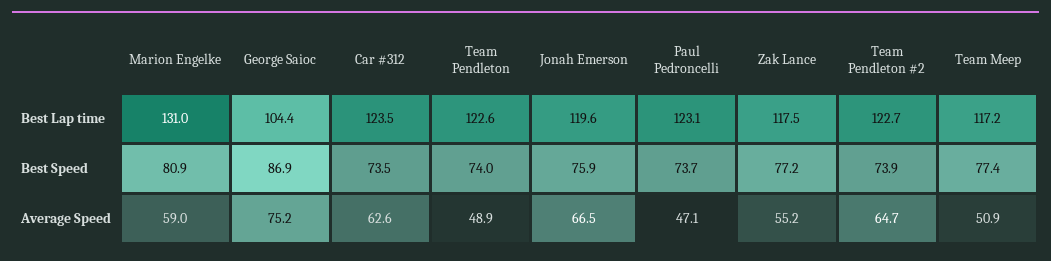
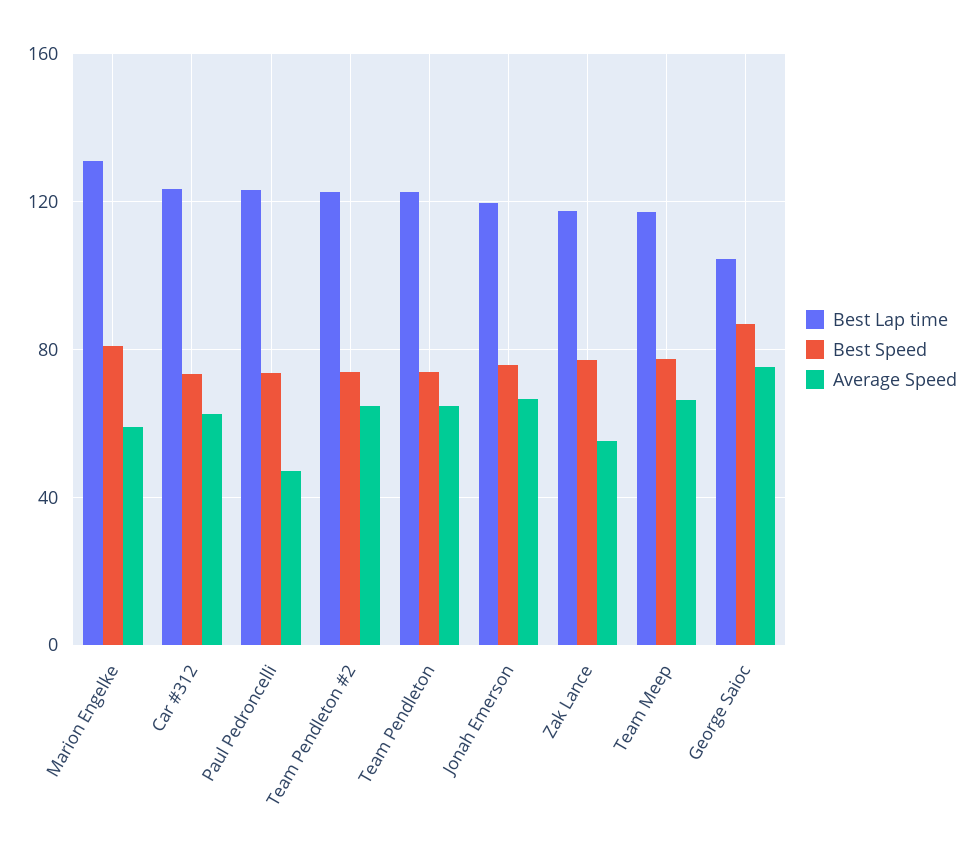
  {
    "Best Lap time": {
      "Marion Engelke": 131,
      "George Saioc": 104.4,
      "Car #312": 123.5,
      "Team Pendleton": 122.6,
      "Jonah Emerson": 119.6,
      "Paul Pedroncelli": 123.1,
      "Zak Lance": 117.5,
      "Team Pendleton #2": 122.7,
      "Team Meep": 117.2
    },
    "Best Speed": {
      "Marion Engelke": 80.9,
      "George Saioc": 86.9,
      "Car #312": 73.5,
      "Team Pendleton": 74,
      "Jonah Emerson": 75.9,
      "Paul Pedroncelli": 73.7,
      "Zak Lance": 77.2,
      "Team Pendleton #2": 73.9,
      "Team Meep": 77.4
    },
    "Average Speed": {
      "Marion Engelke": 59,
      "George Saioc": 75.2,
      "Car #312": 62.6,
-     "Team Pendleton": 48.9,
+     "Team Pendleton": 65,
      "Jonah Emerson": 66.5,
      "Paul Pedroncelli": 47.1,
      "Zak Lance": 55.2,
      "Team Pendleton #2": 64.7,
-     "Team Meep": 50.9
+     "Team Meep": 65
    }
  }

